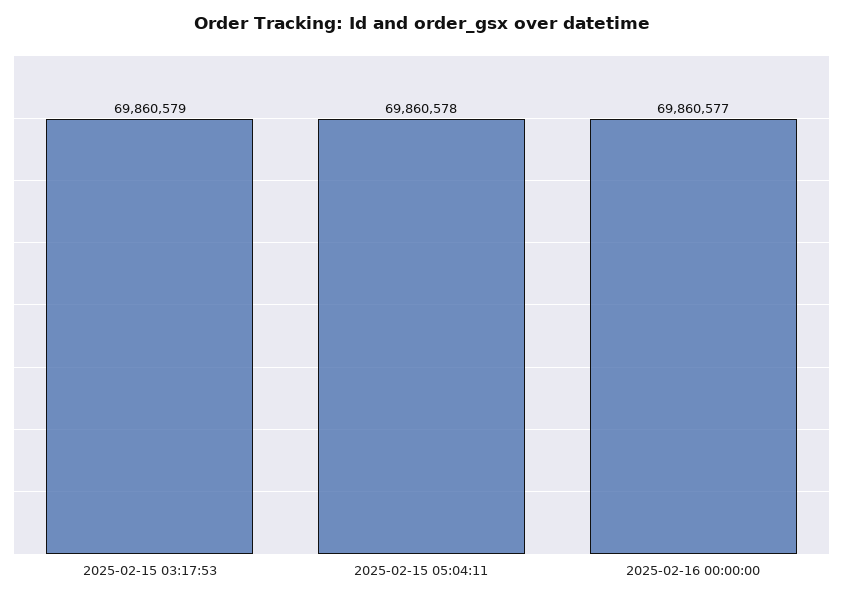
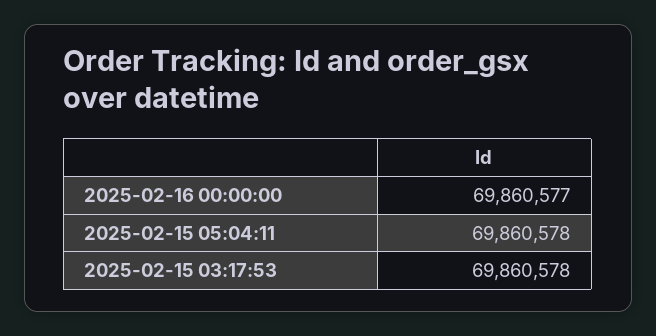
  {
-   "2025-02-15 03:17:53": 69860579,
+   "2025-02-15 03:17:53": 69860578,
    "2025-02-15 05:04:11": 69860578,
    "2025-02-16 00:00:00": 69860577
  }

